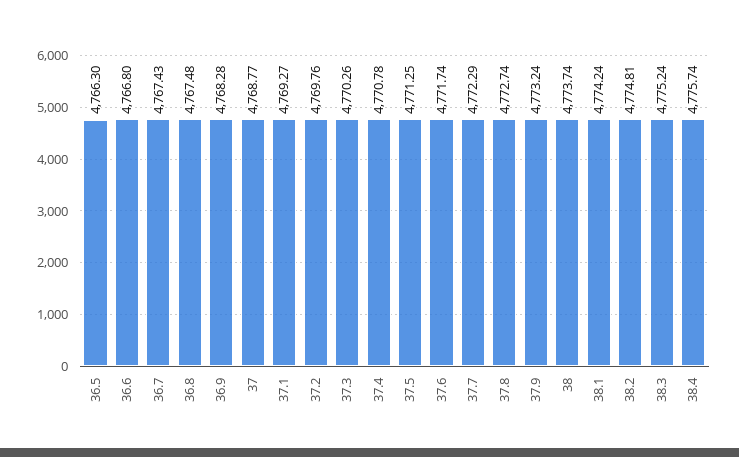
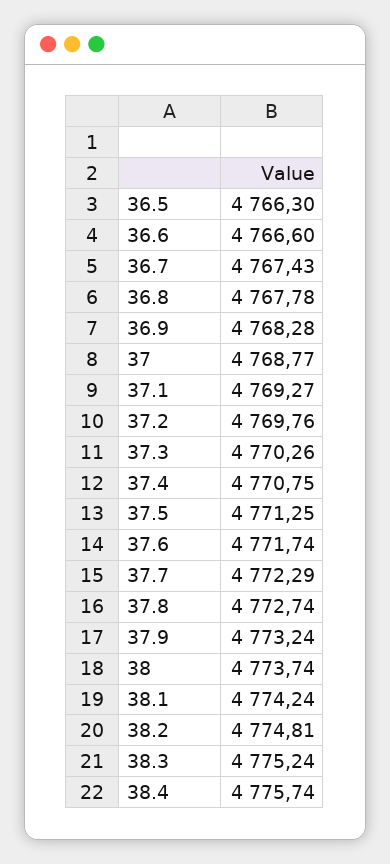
  {
    "36.5": 4766.3,
-   "36.6": 4766.8,
+   "36.6": 4766.6,
    "36.7": 4767.43,
-   "36.8": 4767.48,
+   "36.8": 4767.78,
    "36.9": 4768.28,
    "37": 4768.77,
    "37.1": 4769.27,
    "37.2": 4769.76,
    "37.3": 4770.26,
-   "37.4": 4770.78,
+   "37.4": 4770.75,
    "37.5": 4771.25,
    "37.6": 4771.74,
    "37.7": 4772.29,
    "37.8": 4772.74,
    "37.9": 4773.24,
    "38": 4773.74,
    "38.1": 4774.24,
    "38.2": 4774.81,
    "38.3": 4775.24,
    "38.4": 4775.74
  }

